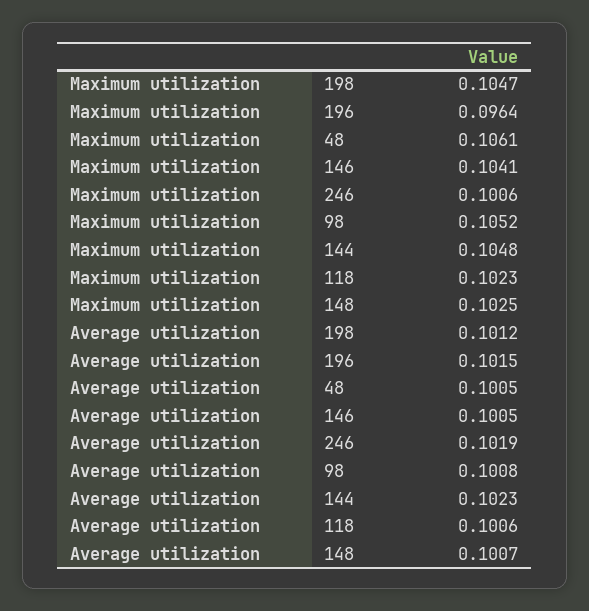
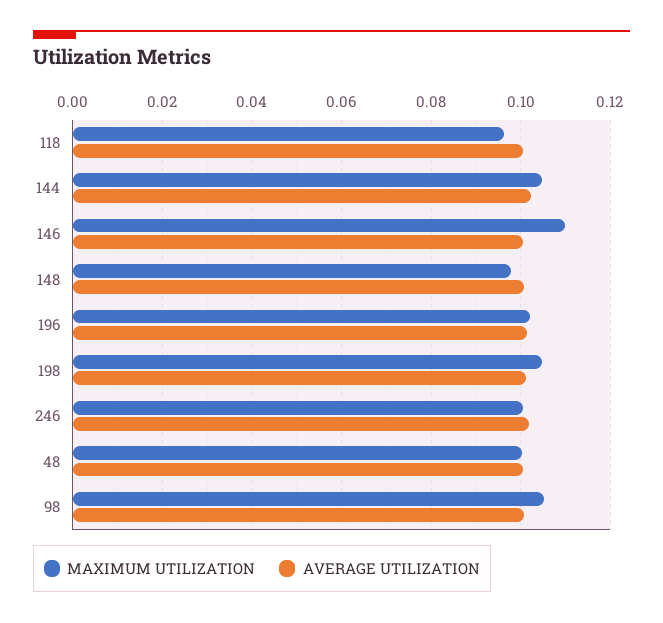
  {
    "Maximum utilization": {
      "198": 0.1047,
-     "196": 0.0964,
+     "196": 0.102,
-     "48": 0.1061,
+     "48": 0.1,
-     "146": 0.1041,
+     "146": 0.11,
      "246": 0.1006,
      "98": 0.1052,
      "144": 0.1048,
-     "118": 0.1023,
+     "118": 0.096,
-     "148": 0.1025
+     "148": 0.098
    },
    "Average utilization": {
      "198": 0.1012,
      "196": 0.1015,
      "48": 0.1005,
      "146": 0.1005,
      "246": 0.1019,
      "98": 0.1008,
      "144": 0.1023,
      "118": 0.1006,
      "148": 0.1007
    }
  }

